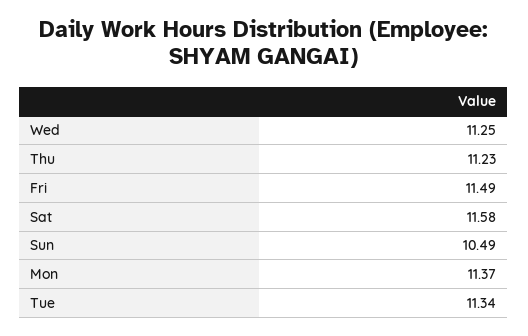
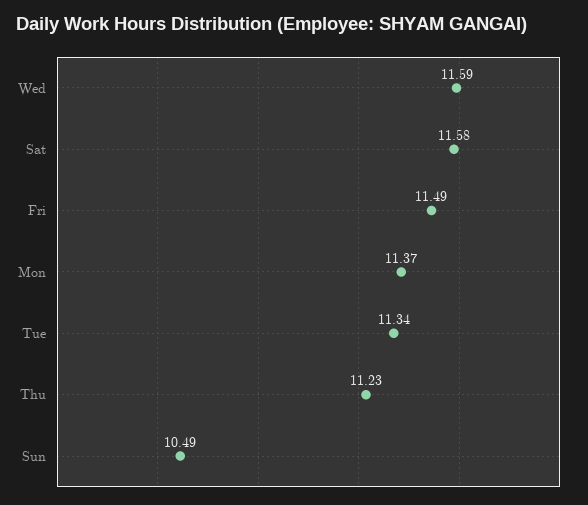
  {
-   "Wed": 11.25,
+   "Wed": 11.59,
    "Thu": 11.23,
    "Fri": 11.49,
    "Sat": 11.58,
    "Sun": 10.49,
    "Mon": 11.37,
    "Tue": 11.34
  }

